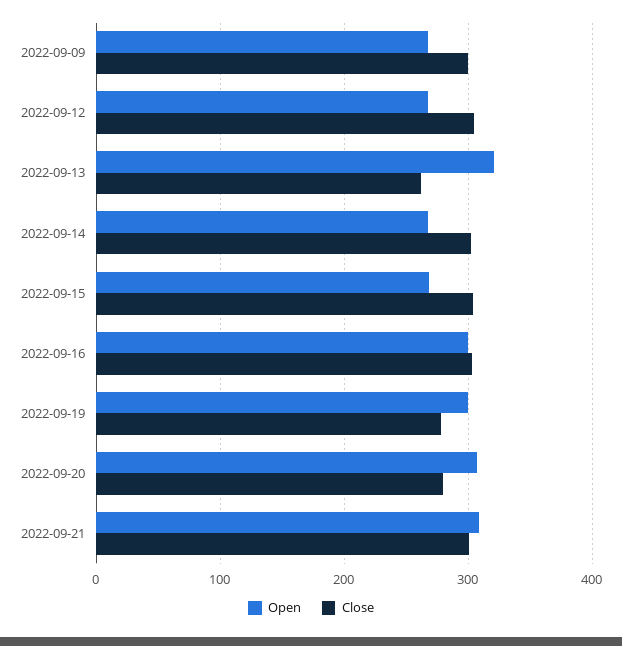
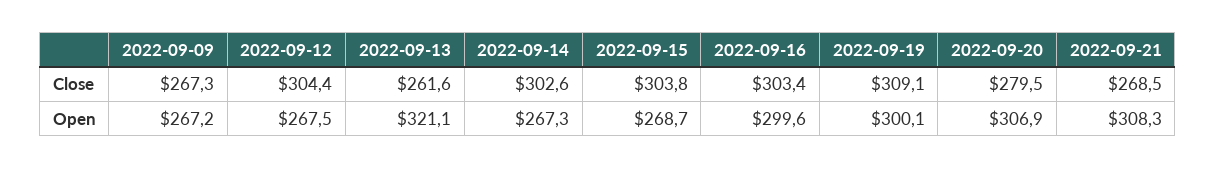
  {
    "Open": {
      "2022-09-09": 267.2,
      "2022-09-12": 267.5,
      "2022-09-13": 321.1,
      "2022-09-14": 267.3,
      "2022-09-15": 268.7,
      "2022-09-16": 299.6,
      "2022-09-19": 300.1,
      "2022-09-20": 306.9,
      "2022-09-21": 308.3
    },
    "Close": {
-     "2022-09-09": 300,
+     "2022-09-09": 267.3,
      "2022-09-12": 304.4,
      "2022-09-13": 261.6,
      "2022-09-14": 302.6,
      "2022-09-15": 303.8,
      "2022-09-16": 303.4,
-     "2022-09-19": 280,
+     "2022-09-19": 309.1,
      "2022-09-20": 279.5,
-     "2022-09-21": 300
+     "2022-09-21": 268.5
    }
  }

